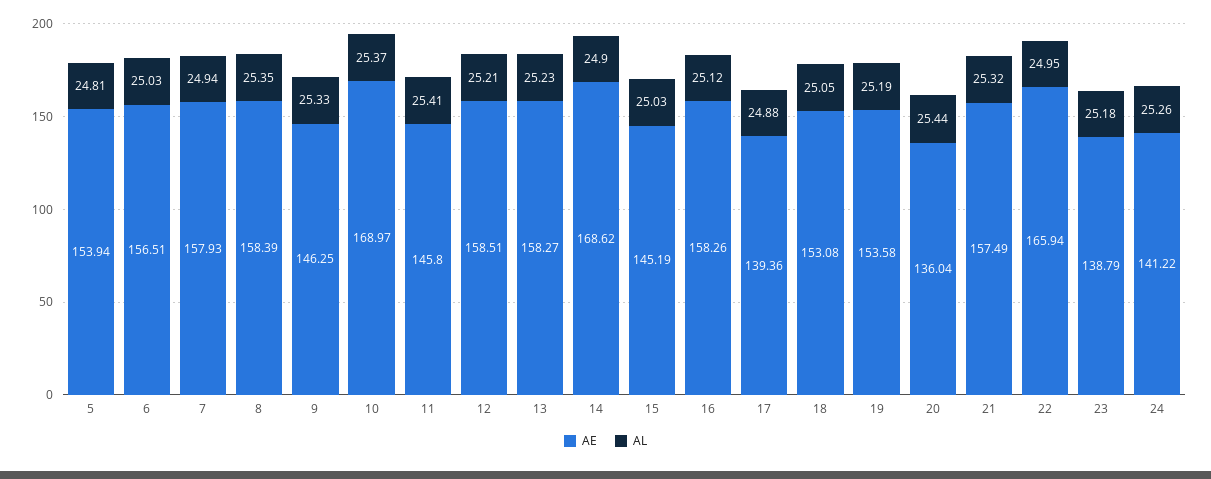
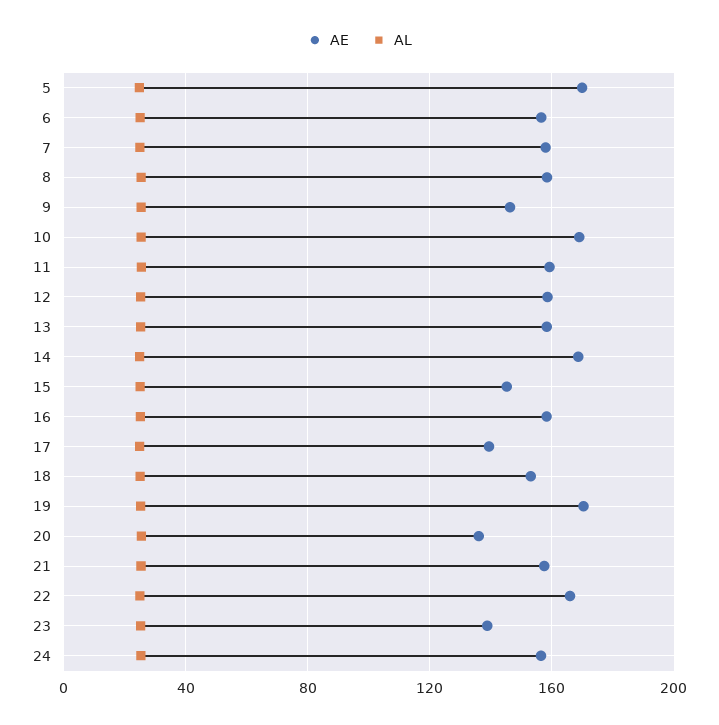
  {
    "AE": {
-     "5": 153.94,
+     "5": 170,
      "6": 156.51,
      "7": 157.93,
      "8": 158.39,
      "9": 146.25,
      "10": 168.97,
-     "11": 145.8,
+     "11": 160,
      "12": 158.51,
      "13": 158.27,
      "14": 168.62,
      "15": 145.19,
      "16": 158.26,
      "17": 139.36,
      "18": 153.08,
-     "19": 153.58,
+     "19": 170,
      "20": 136.04,
      "21": 157.49,
      "22": 165.94,
      "23": 138.79,
-     "24": 141.22
+     "24": 155
    },
    "AL": {
      "5": 24.81,
      "6": 25.03,
      "7": 24.94,
      "8": 25.35,
      "9": 25.33,
      "10": 25.37,
      "11": 25.41,
      "12": 25.21,
      "13": 25.23,
      "14": 24.9,
      "15": 25.03,
      "16": 25.12,
      "17": 24.88,
      "18": 25.05,
      "19": 25.19,
      "20": 25.44,
      "21": 25.32,
      "22": 24.95,
      "23": 25.18,
      "24": 25.26
    }
  }

